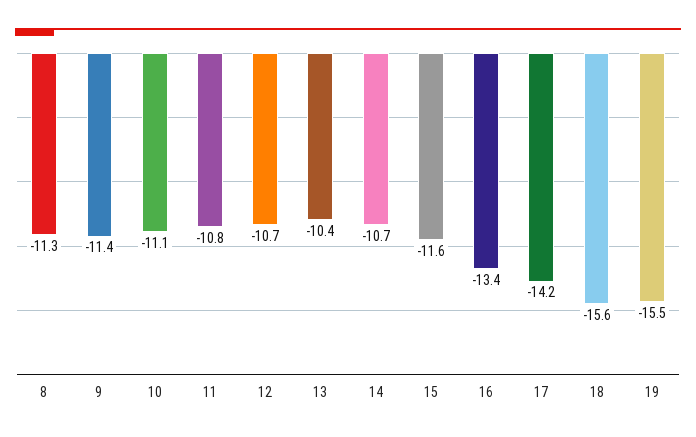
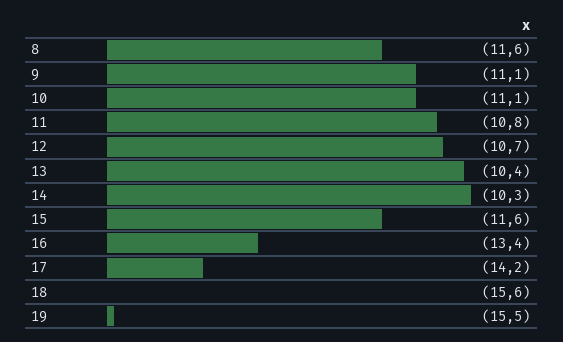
  {
-   "8": -11.3,
+   "8": -11.6,
-   "9": -11.4,
+   "9": -11.1,
    "10": -11.1,
    "11": -10.8,
    "12": -10.7,
    "13": -10.4,
-   "14": -10.7,
+   "14": -10.3,
    "15": -11.6,
    "16": -13.4,
    "17": -14.2,
    "18": -15.6,
    "19": -15.5
  }

